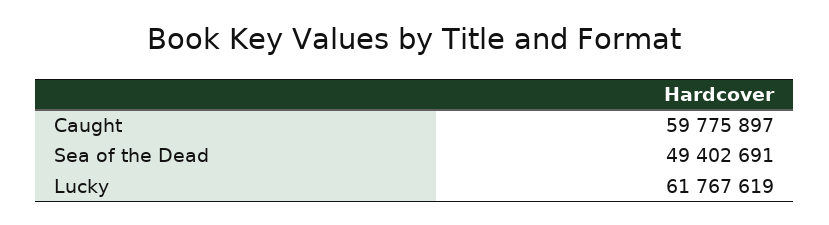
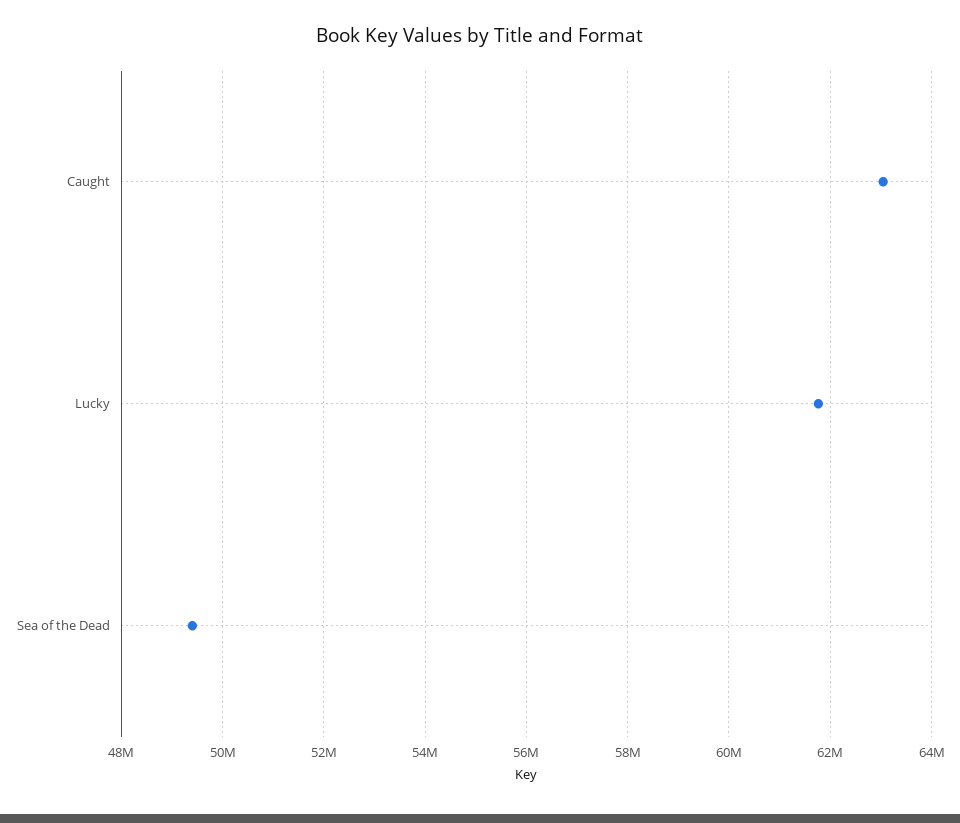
  {
-   "Caught": 59775897,
+   "Caught": 63000000,
    "Sea of the Dead": 49402691,
    "Lucky": 61767619
  }

